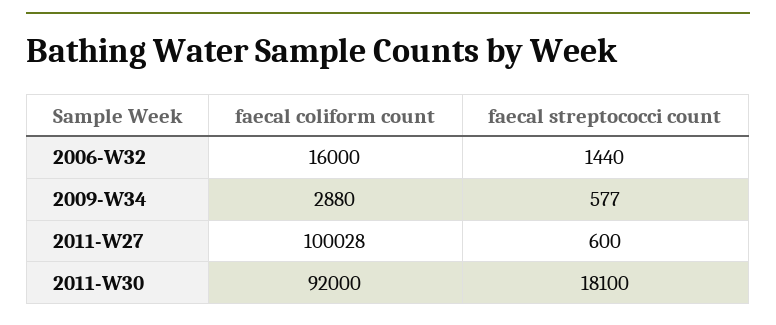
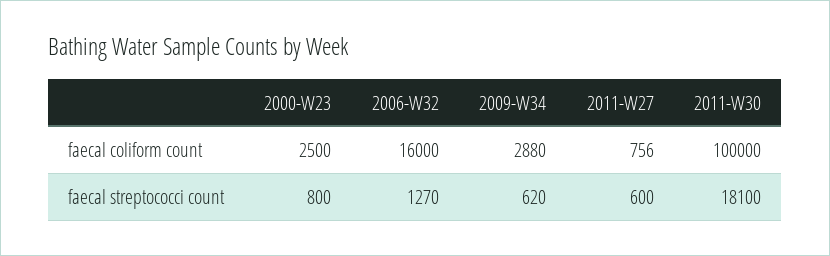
  {
    "faecal coliform count": {
      "2006-W32": 16000,
      "2009-W34": 2880,
-     "2011-W27": 100028,
+     "2011-W27": 756,
-     "2011-W30": 92000
+     "2011-W30": 100000,
+     "2000-W23": 2500
    },
    "faecal streptococci count": {
-     "2006-W32": 1440,
+     "2006-W32": 1270,
-     "2009-W34": 577,
+     "2009-W34": 620,
      "2011-W27": 600,
-     "2011-W30": 18100
+     "2011-W30": 18100,
+     "2000-W23": 800
    }
  }

